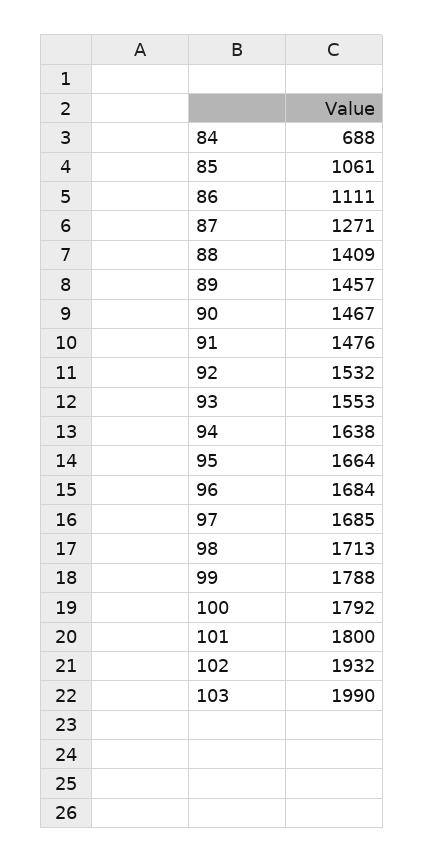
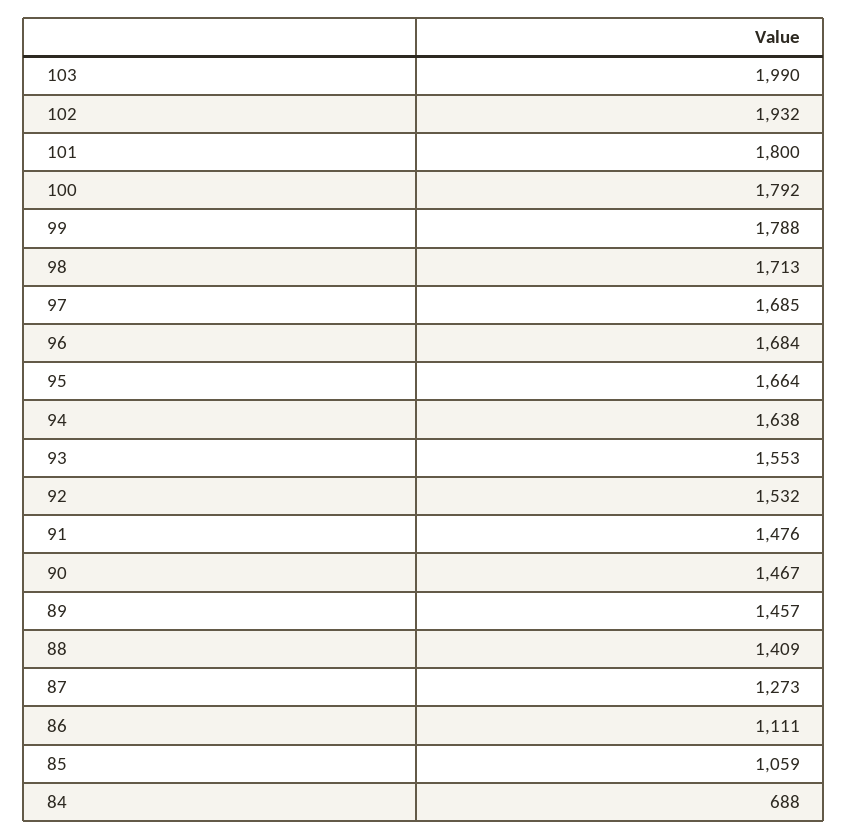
  {
    "84": 688,
-   "85": 1061,
+   "85": 1059,
    "86": 1111,
-   "87": 1271,
+   "87": 1273,
    "88": 1409,
    "89": 1457,
    "90": 1467,
    "91": 1476,
    "92": 1532,
    "93": 1553,
    "94": 1638,
    "95": 1664,
    "96": 1684,
    "97": 1685,
    "98": 1713,
    "99": 1788,
    "100": 1792,
    "101": 1800,
    "102": 1932,
    "103": 1990
  }

